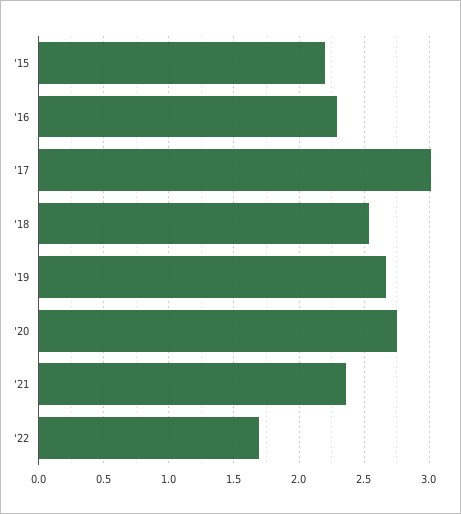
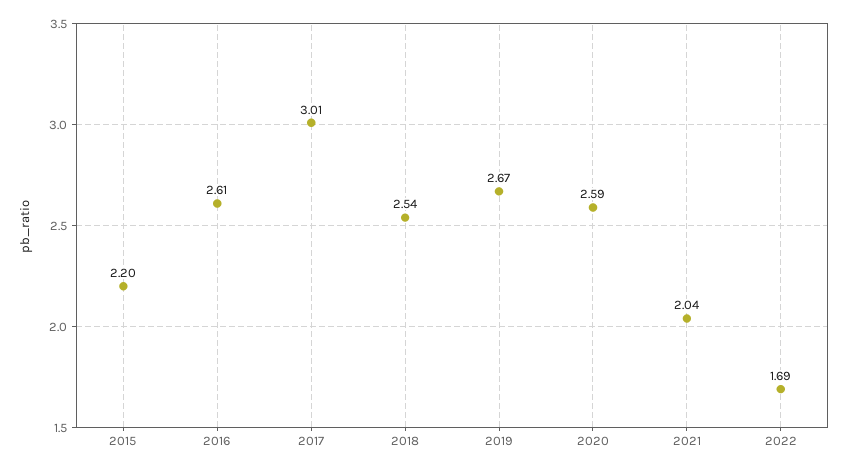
  {
    "'15": 2.2,
-   "'16": 2.3,
+   "'16": 2.61,
    "'17": 3.01,
    "'18": 2.54,
    "'19": 2.67,
-   "'20": 2.75,
+   "'20": 2.59,
-   "'21": 2.35,
+   "'21": 2.04,
    "'22": 1.69
  }

